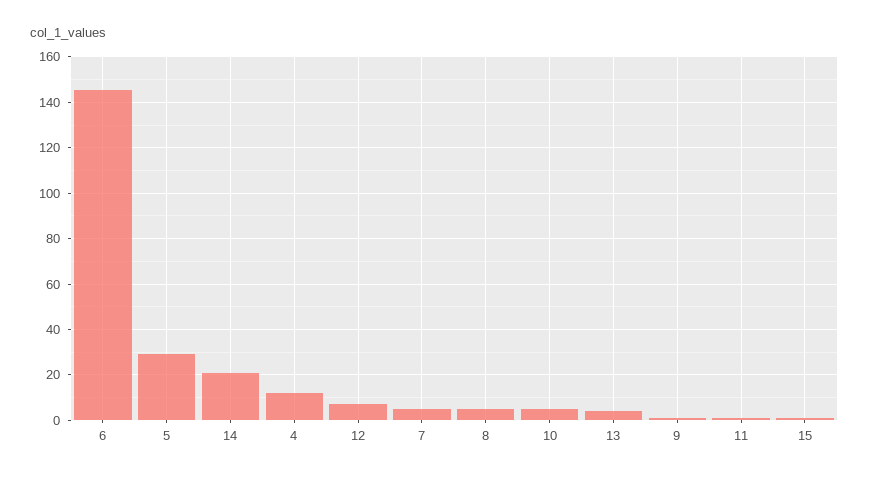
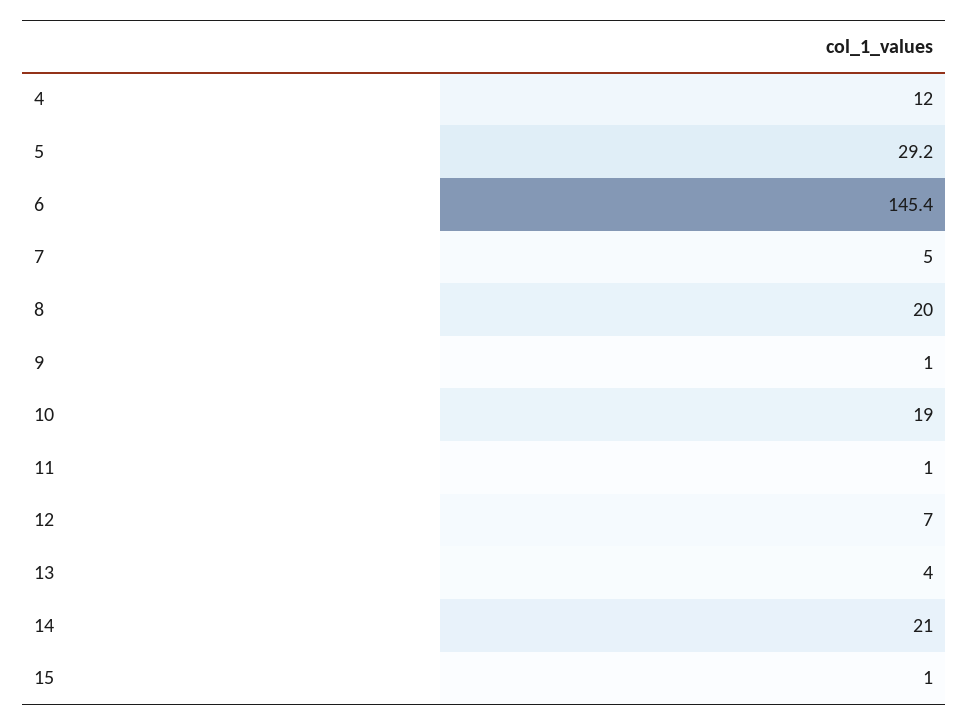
  {
    "6": 145.4,
    "5": 29.2,
    "14": 21,
    "4": 12,
    "12": 7,
    "7": 5,
-   "8": 5,
+   "8": 20,
-   "10": 5,
+   "10": 19,
    "13": 4,
    "9": 1,
    "11": 1,
    "15": 1
  }

